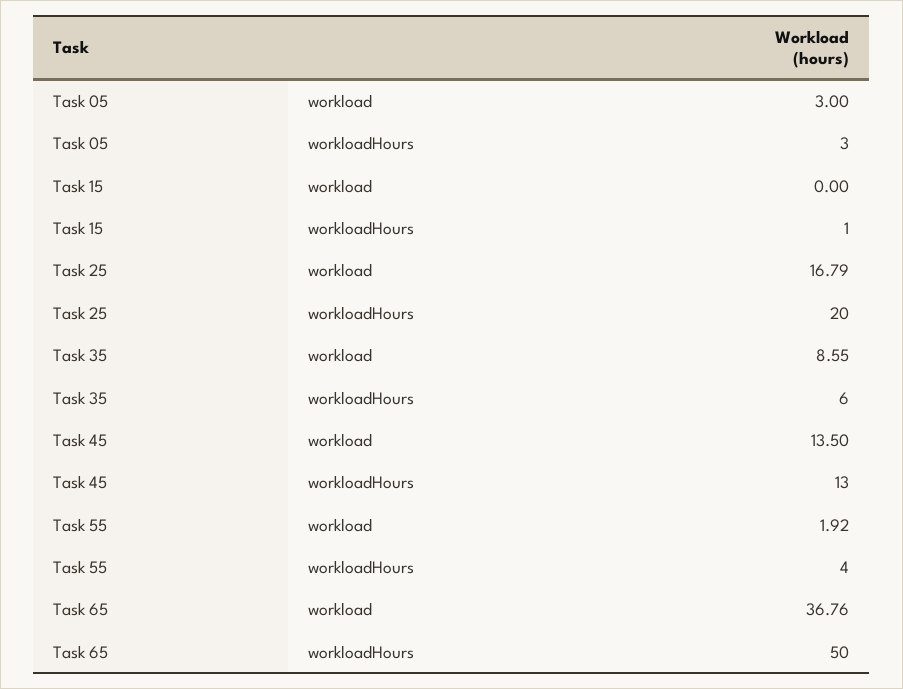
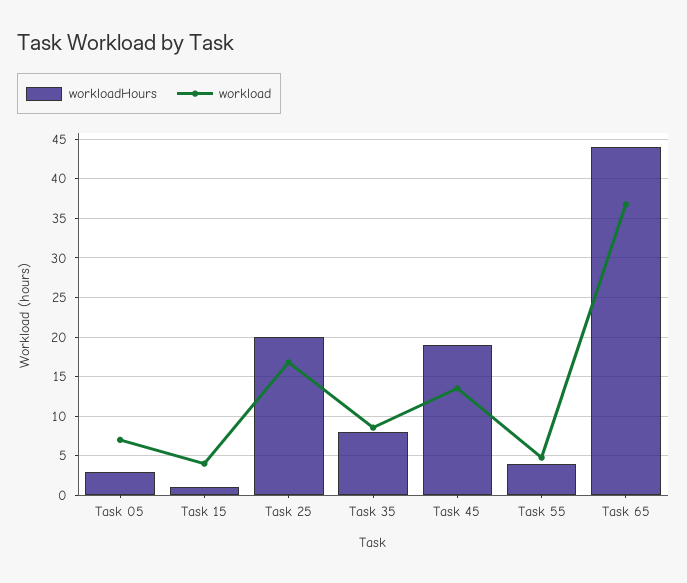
  {
    "workload": {
-     "Task 05": 3,
+     "Task 05": 7,
-     "Task 15": 0,
+     "Task 15": 4,
      "Task 25": 16.79,
      "Task 35": 8.55,
      "Task 45": 13.5,
-     "Task 55": 1.92,
+     "Task 55": 5,
      "Task 65": 36.76
    },
    "workloadHours": {
      "Task 05": 3,
      "Task 15": 1,
      "Task 25": 20,
-     "Task 35": 6,
+     "Task 35": 8,
-     "Task 45": 13,
+     "Task 45": 19,
      "Task 55": 4,
-     "Task 65": 50
+     "Task 65": 44
    }
  }

